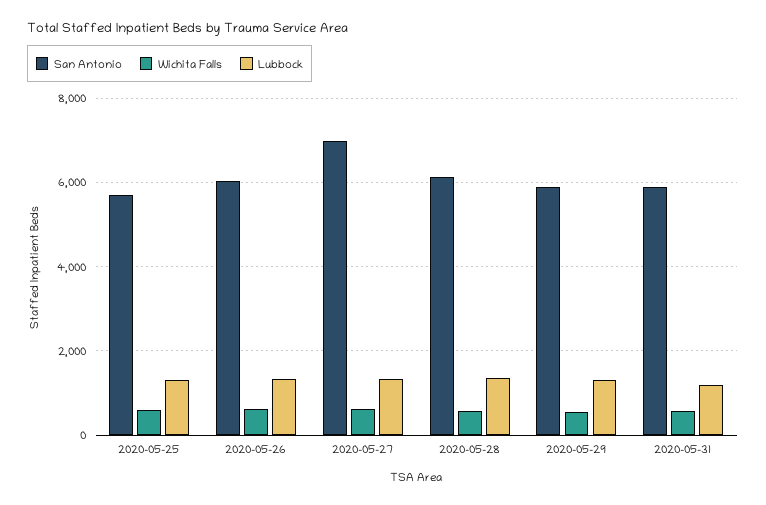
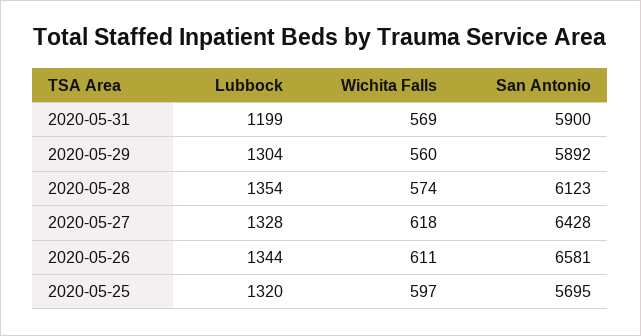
  {
    "San Antonio": {
      "2020-05-25": 5695,
-     "2020-05-26": 6000,
+     "2020-05-26": 6581,
-     "2020-05-27": 7000,
+     "2020-05-27": 6428,
      "2020-05-28": 6123,
      "2020-05-29": 5892,
      "2020-05-31": 5900
    },
    "Wichita Falls": {
      "2020-05-25": 597,
      "2020-05-26": 611,
      "2020-05-27": 618,
      "2020-05-28": 574,
      "2020-05-29": 560,
      "2020-05-31": 569
    },
    "Lubbock": {
      "2020-05-25": 1320,
      "2020-05-26": 1344,
      "2020-05-27": 1328,
      "2020-05-28": 1354,
      "2020-05-29": 1304,
      "2020-05-31": 1199
    }
  }

